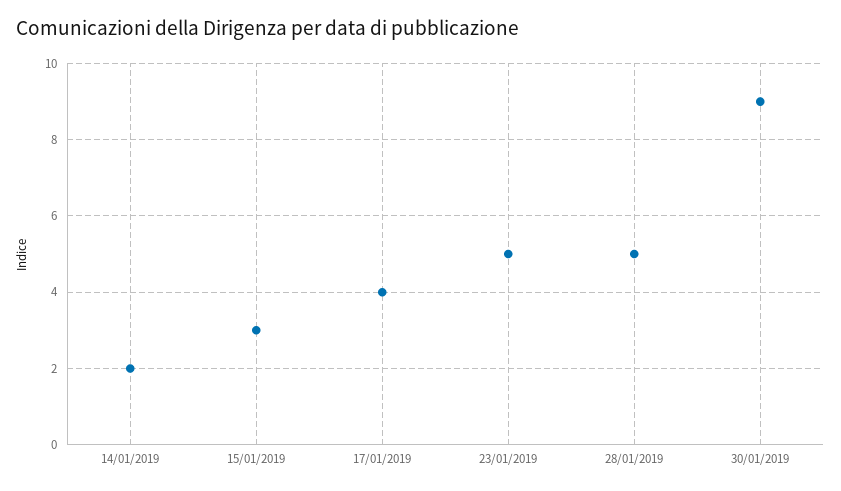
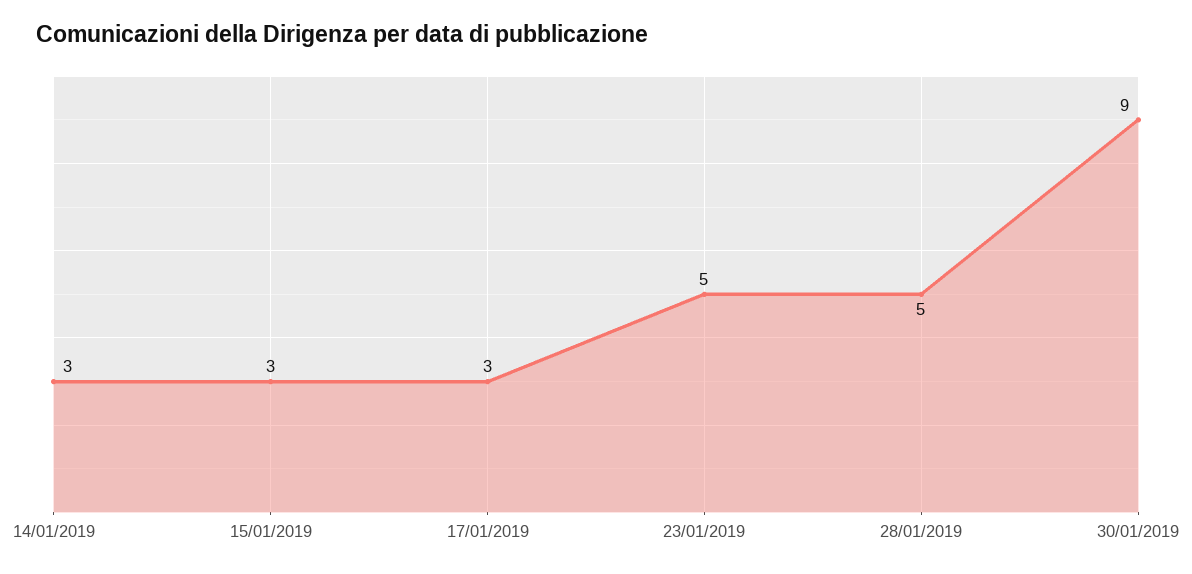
  {
-   "14/01/2019": 2,
+   "14/01/2019": 3,
    "15/01/2019": 3,
-   "17/01/2019": 4,
+   "17/01/2019": 3,
    "23/01/2019": 5,
    "28/01/2019": 5,
    "30/01/2019": 9
  }

